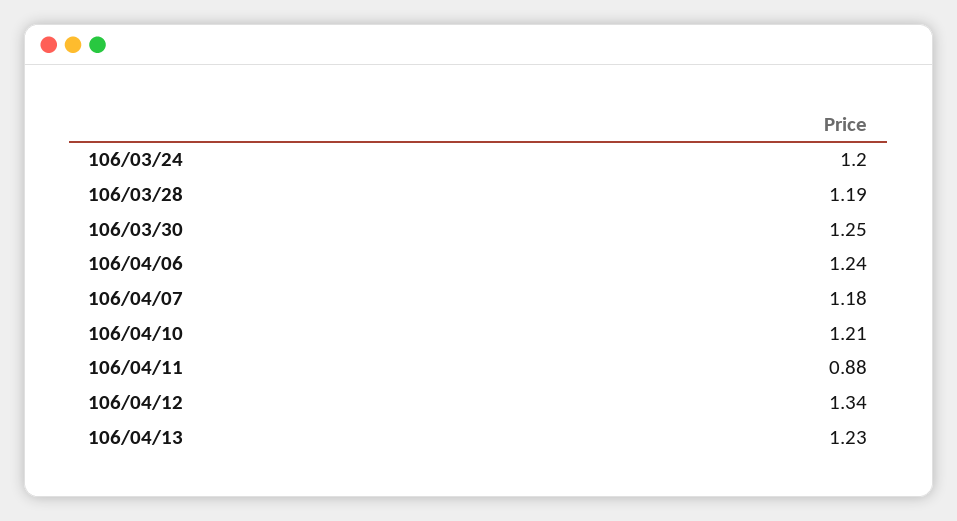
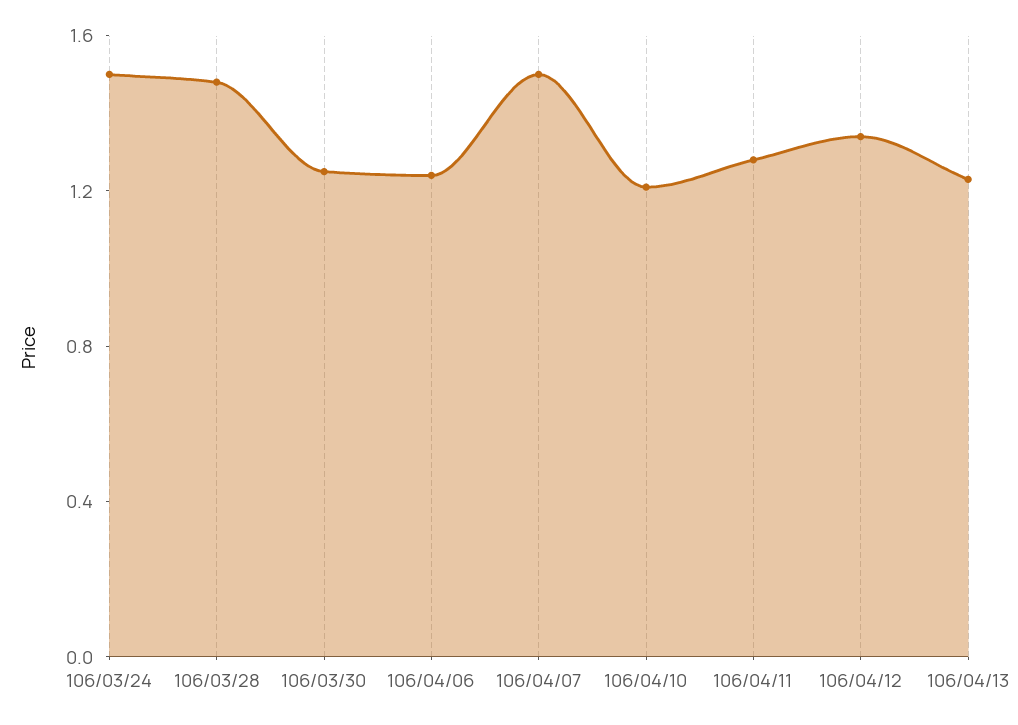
  {
-   "106/03/24": 1.2,
+   "106/03/24": 1.5,
-   "106/03/28": 1.19,
+   "106/03/28": 1.5,
    "106/03/30": 1.25,
    "106/04/06": 1.24,
-   "106/04/07": 1.18,
+   "106/04/07": 1.5,
    "106/04/10": 1.21,
-   "106/04/11": 0.88,
+   "106/04/11": 1.3,
    "106/04/12": 1.34,
    "106/04/13": 1.23
  }

